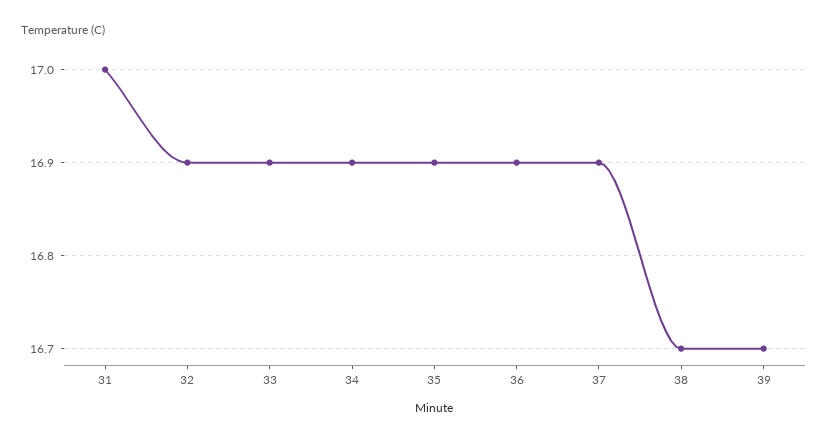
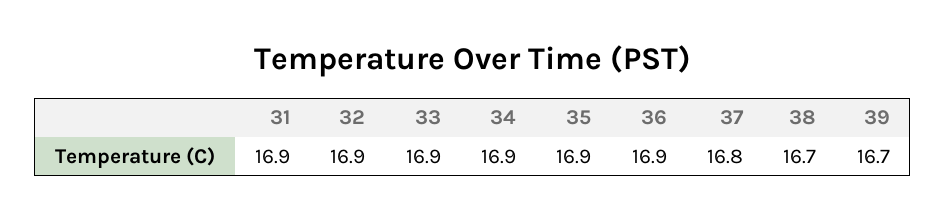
  {
-   "31": 17,
+   "31": 16.9,
    "32": 16.9,
    "33": 16.9,
    "34": 16.9,
    "35": 16.9,
    "36": 16.9,
-   "37": 16.9,
+   "37": 16.8,
    "38": 16.7,
    "39": 16.7
  }

